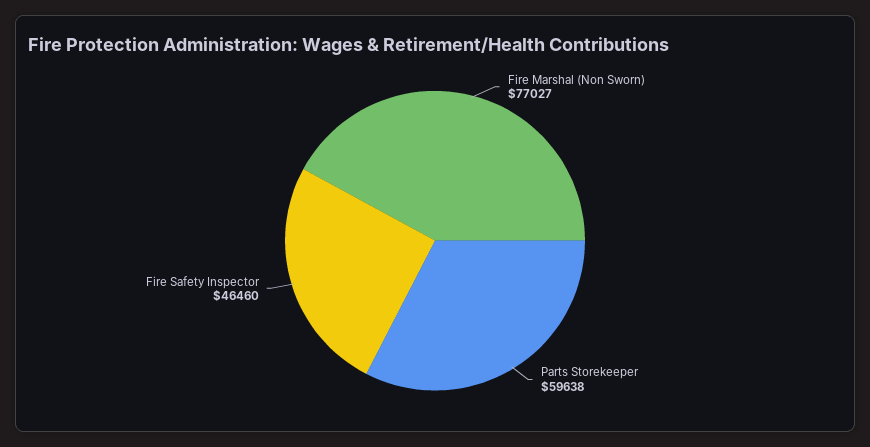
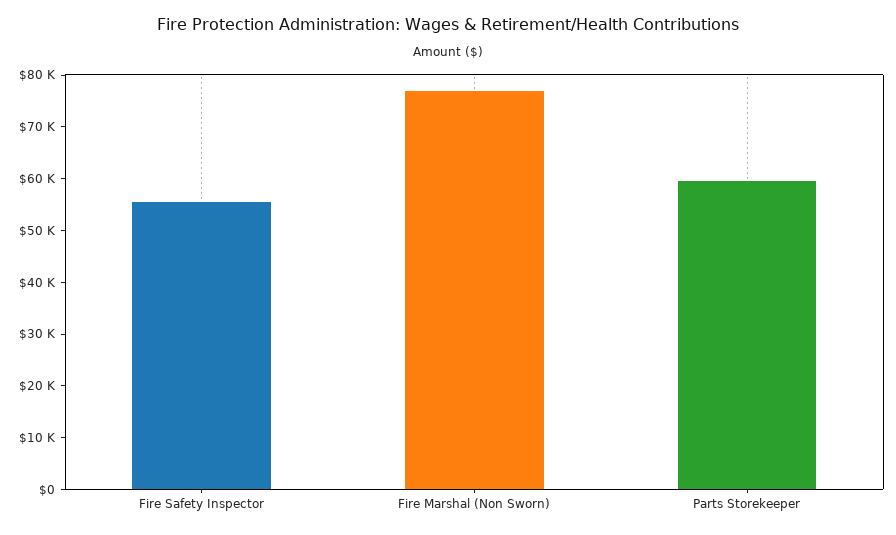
  {
    "Fire Marshal (Non Sworn)": 77027,
    "Parts Storekeeper": 59638,
-   "Fire Safety Inspector": 46460
+   "Fire Safety Inspector": 56000
  }

